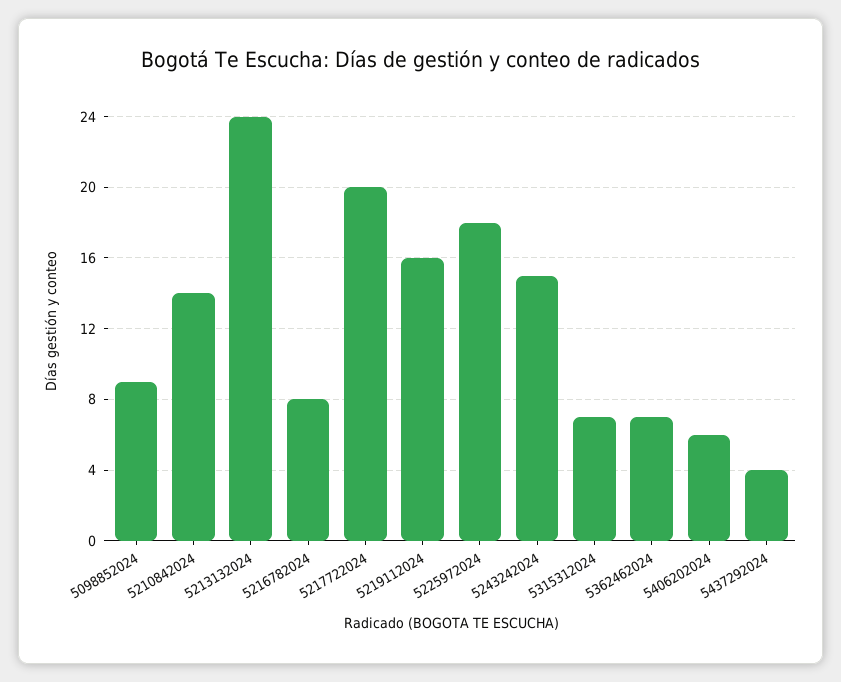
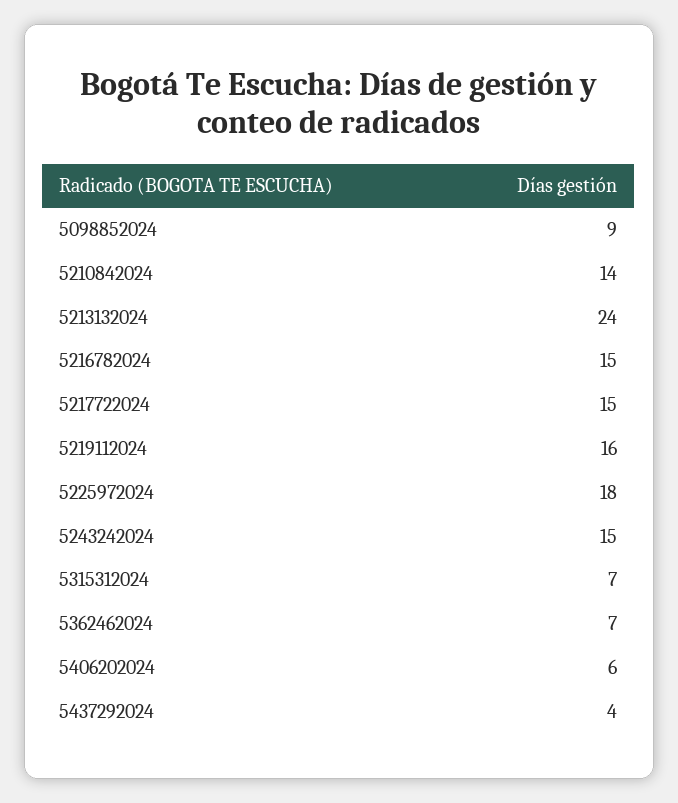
  {
    "5098852024": 9,
    "5210842024": 14,
    "5213132024": 24,
-   "5216782024": 8,
+   "5216782024": 15,
-   "5217722024": 20,
+   "5217722024": 15,
    "5219112024": 16,
    "5225972024": 18,
    "5243242024": 15,
    "5315312024": 7,
    "5362462024": 7,
    "5406202024": 6,
    "5437292024": 4
  }

